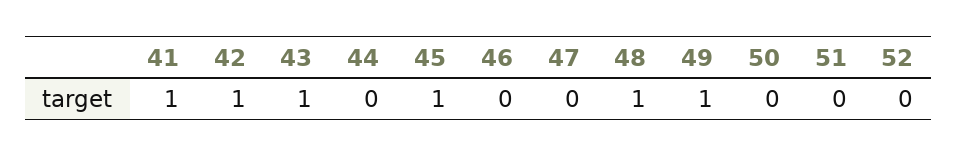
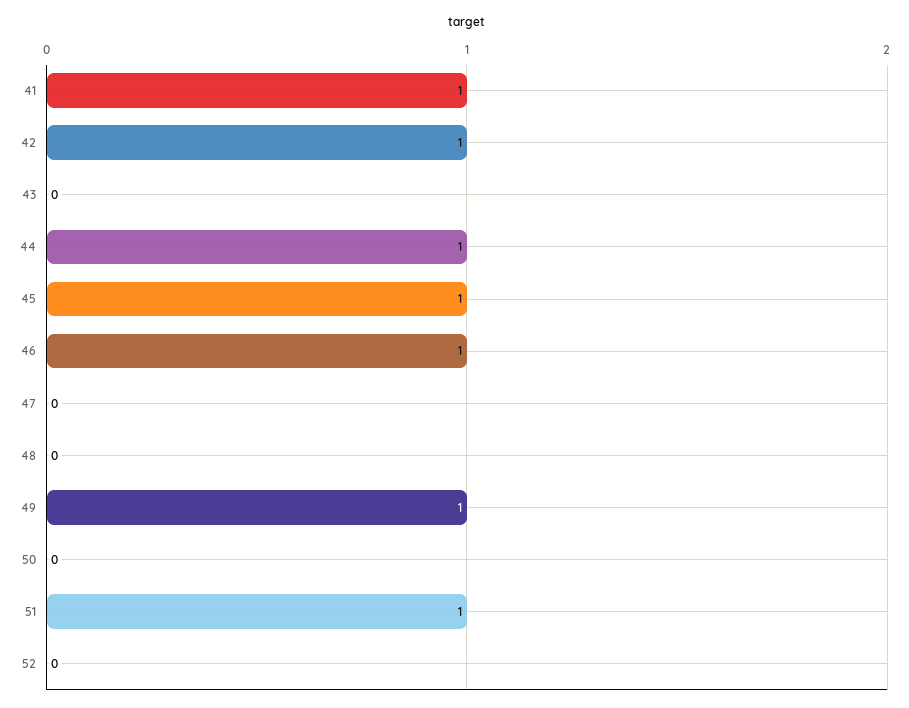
  {
    "41": 1,
    "42": 1,
-   "43": 1,
+   "43": 0,
-   "44": 0,
+   "44": 1,
    "45": 1,
-   "46": 0,
+   "46": 1,
    "47": 0,
-   "48": 1,
+   "48": 0,
    "49": 1,
    "50": 0,
-   "51": 0,
+   "51": 1,
    "52": 0
  }

